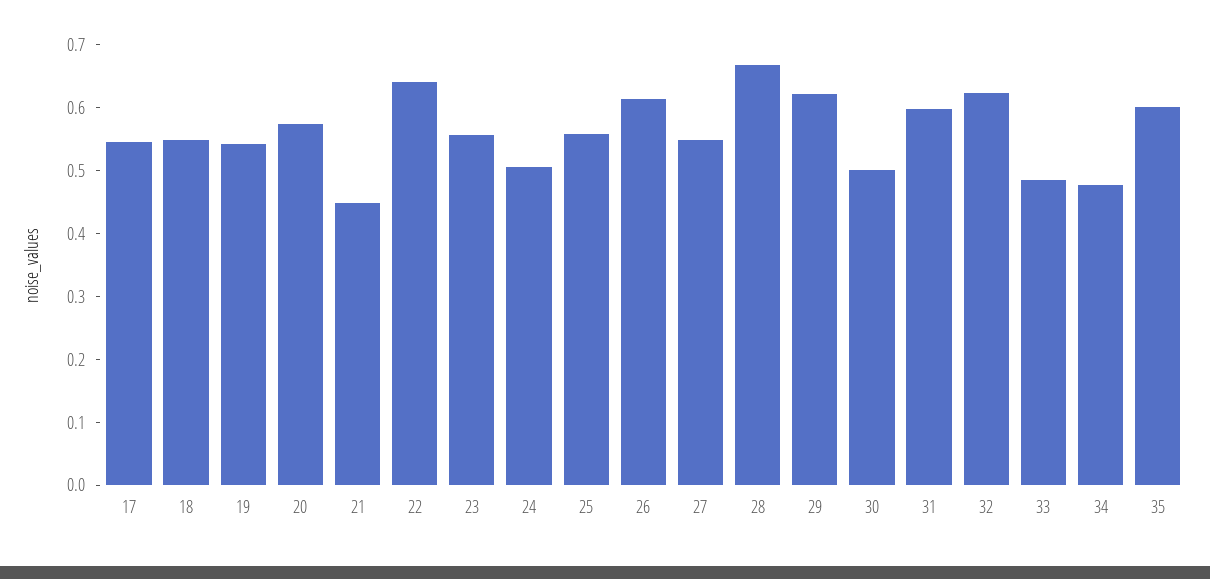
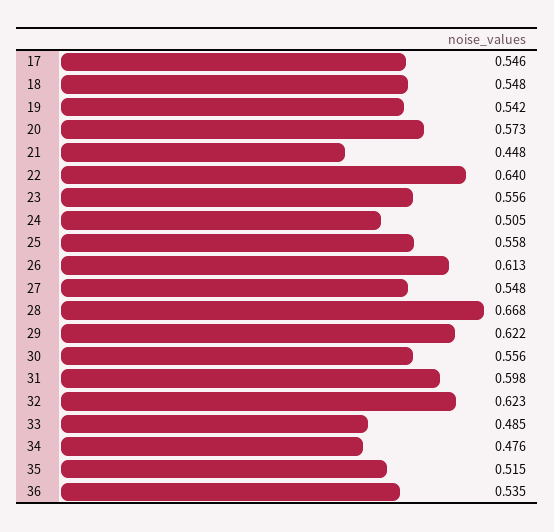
  {
    "17": 0.546,
    "18": 0.548,
    "19": 0.542,
    "20": 0.573,
    "21": 0.448,
    "22": 0.64,
    "23": 0.556,
    "24": 0.505,
    "25": 0.558,
    "26": 0.613,
    "27": 0.548,
    "28": 0.668,
    "29": 0.622,
-   "30": 0.5,
+   "30": 0.556,
    "31": 0.598,
    "32": 0.623,
    "33": 0.485,
    "34": 0.476,
-   "35": 0.6
+   "35": 0.515,
+   "36": 0.535
  }

